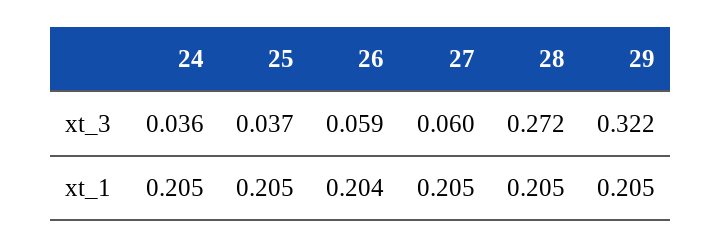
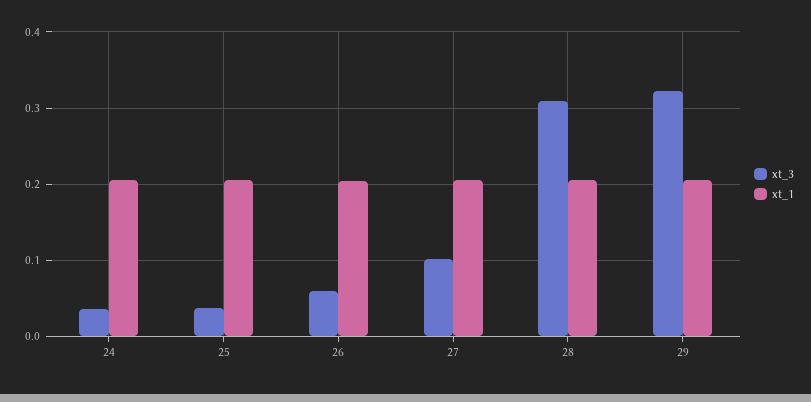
  {
    "xt_3": {
      "24": 0.036,
      "25": 0.037,
      "26": 0.059,
-     "27": 0.06,
+     "27": 0.1,
-     "28": 0.272,
+     "28": 0.31,
      "29": 0.322
    },
    "xt_1": {
      "24": 0.205,
      "25": 0.205,
      "26": 0.204,
      "27": 0.205,
      "28": 0.205,
      "29": 0.205
    }
  }

